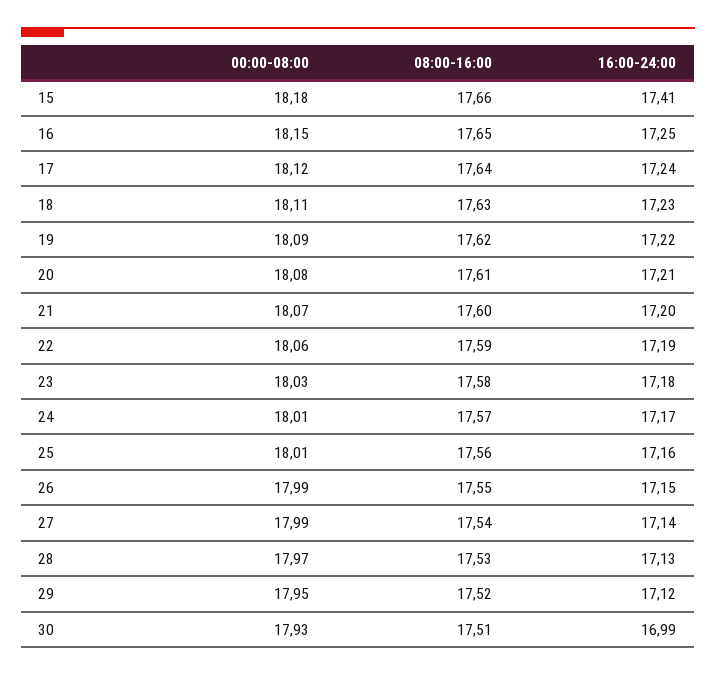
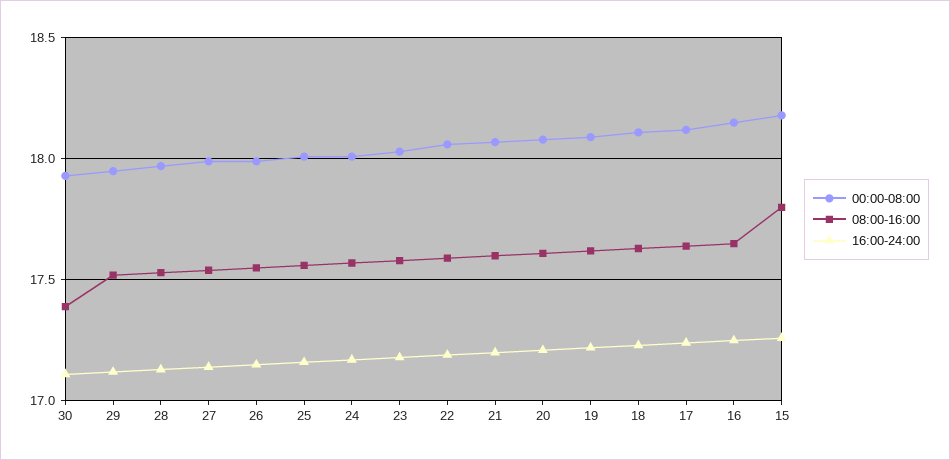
  {
    "00:00-08:00": {
      "15": 18.18,
      "16": 18.15,
      "17": 18.12,
      "18": 18.11,
      "19": 18.09,
      "20": 18.08,
      "21": 18.07,
      "22": 18.06,
      "23": 18.03,
      "24": 18.01,
      "25": 18.01,
      "26": 17.99,
      "27": 17.99,
      "28": 17.97,
      "29": 17.95,
      "30": 17.93
    },
    "08:00-16:00": {
-     "15": 17.66,
+     "15": 17.8,
      "16": 17.65,
      "17": 17.64,
      "18": 17.63,
      "19": 17.62,
      "20": 17.61,
      "21": 17.6,
      "22": 17.59,
      "23": 17.58,
      "24": 17.57,
      "25": 17.56,
      "26": 17.55,
      "27": 17.54,
      "28": 17.53,
      "29": 17.52,
-     "30": 17.51
+     "30": 17.4
    },
    "16:00-24:00": {
-     "15": 17.41,
+     "15": 17.25,
      "16": 17.25,
      "17": 17.24,
      "18": 17.23,
      "19": 17.22,
      "20": 17.21,
      "21": 17.2,
      "22": 17.19,
      "23": 17.18,
      "24": 17.17,
      "25": 17.16,
      "26": 17.15,
      "27": 17.14,
      "28": 17.13,
      "29": 17.12,
-     "30": 16.99
+     "30": 17.1
    }
  }

